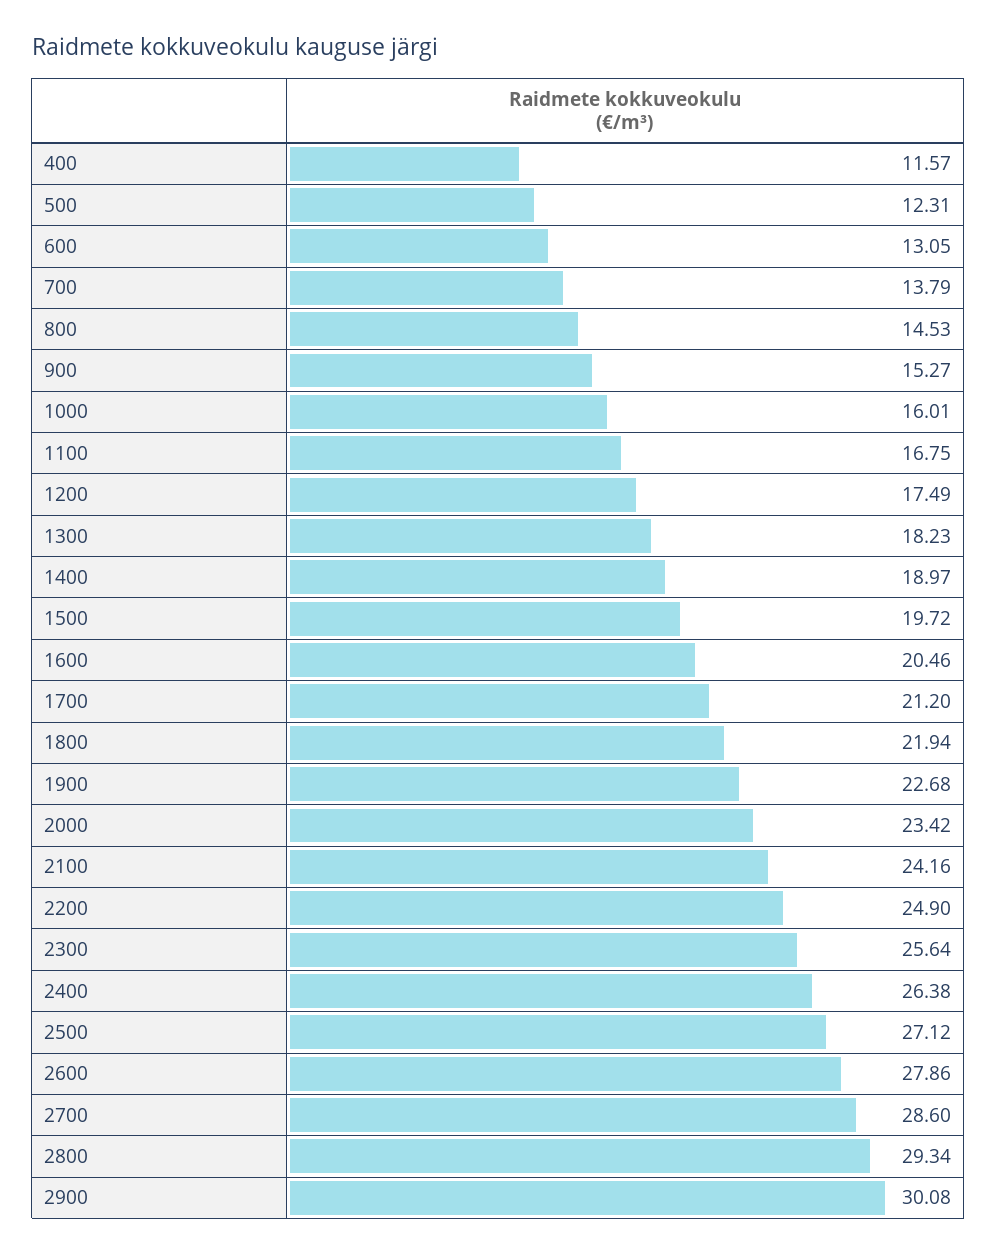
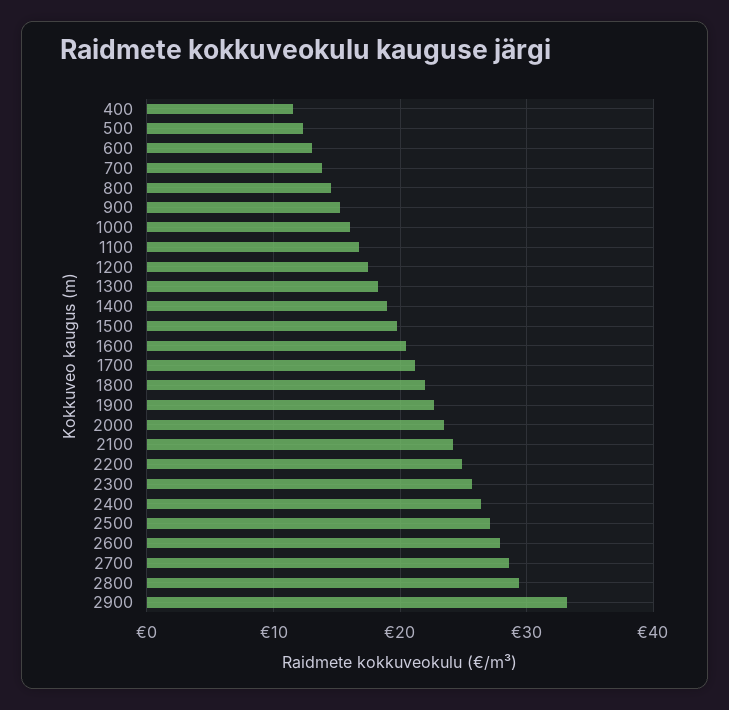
  {
    "400": 11.57,
    "500": 12.31,
    "600": 13.05,
    "700": 13.79,
    "800": 14.53,
    "900": 15.27,
    "1000": 16.01,
    "1100": 16.75,
    "1200": 17.49,
    "1300": 18.23,
    "1400": 18.97,
    "1500": 19.72,
    "1600": 20.46,
    "1700": 21.2,
    "1800": 21.94,
    "1900": 22.68,
    "2000": 23.42,
    "2100": 24.16,
    "2200": 24.9,
    "2300": 25.64,
    "2400": 26.38,
    "2500": 27.12,
    "2600": 27.86,
    "2700": 28.6,
    "2800": 29.34,
-   "2900": 30.08
+   "2900": 33
  }

